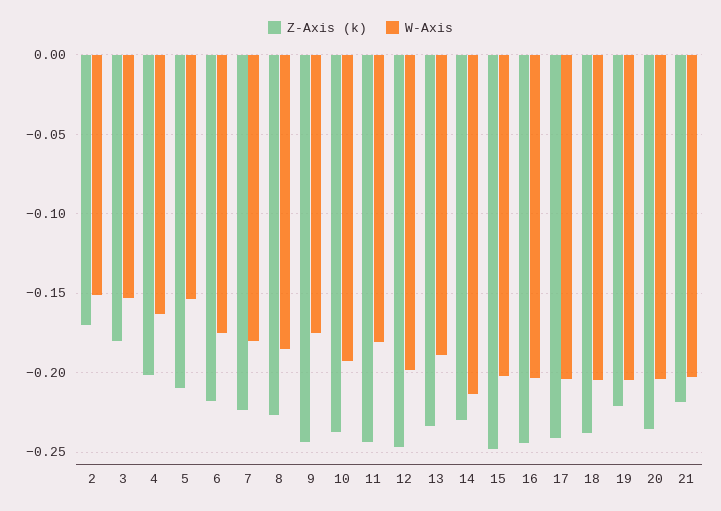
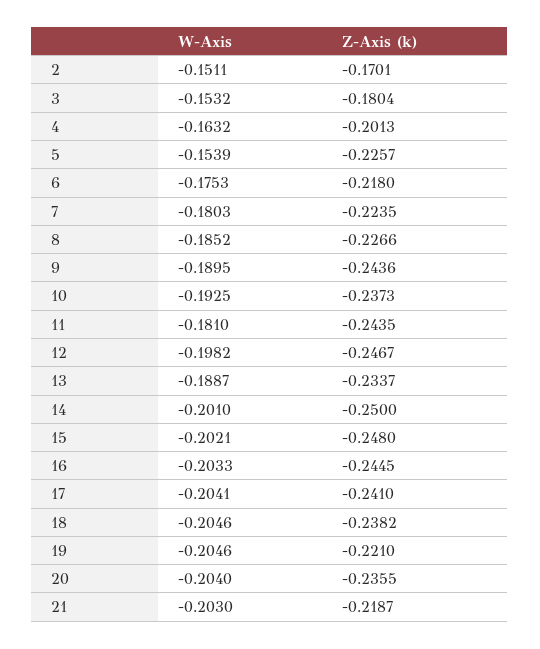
  {
    "Z-Axis (k)": {
      "2": -0.1701,
      "3": -0.1804,
      "4": -0.2013,
-     "5": -0.21,
+     "5": -0.2257,
      "6": -0.218,
      "7": -0.2235,
      "8": -0.2266,
      "9": -0.2436,
      "10": -0.2373,
      "11": -0.2435,
      "12": -0.2467,
      "13": -0.2337,
-     "14": -0.23,
+     "14": -0.25,
      "15": -0.248,
      "16": -0.2445,
      "17": -0.241,
      "18": -0.2382,
      "19": -0.221,
      "20": -0.2355,
      "21": -0.2187
    },
    "W-Axis": {
      "2": -0.1511,
      "3": -0.1532,
      "4": -0.1632,
      "5": -0.1539,
      "6": -0.1753,
      "7": -0.1803,
      "8": -0.1852,
-     "9": -0.175,
+     "9": -0.1895,
      "10": -0.1925,
      "11": -0.181,
      "12": -0.1982,
      "13": -0.1887,
-     "14": -0.215,
+     "14": -0.201,
      "15": -0.2021,
      "16": -0.2033,
      "17": -0.2041,
      "18": -0.2046,
      "19": -0.2046,
      "20": -0.204,
      "21": -0.203
    }
  }

